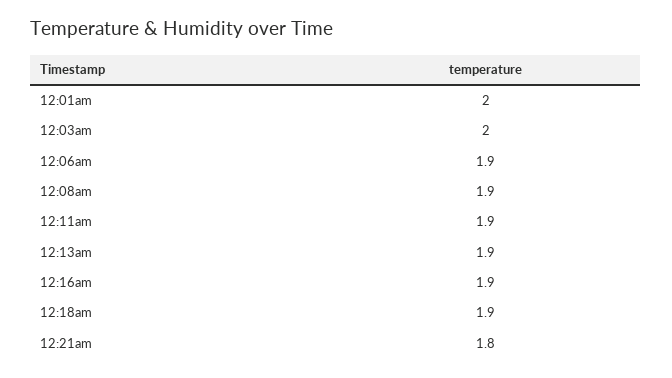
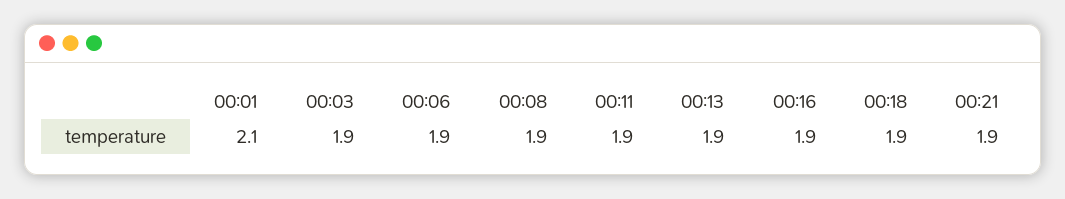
  {
-   "12:01am": 2,
+   "12:01am": 2.1,
-   "12:03am": 2,
+   "12:03am": 1.9,
    "12:06am": 1.9,
    "12:08am": 1.9,
    "12:11am": 1.9,
    "12:13am": 1.9,
    "12:16am": 1.9,
    "12:18am": 1.9,
-   "12:21am": 1.8
+   "12:21am": 1.9
  }

